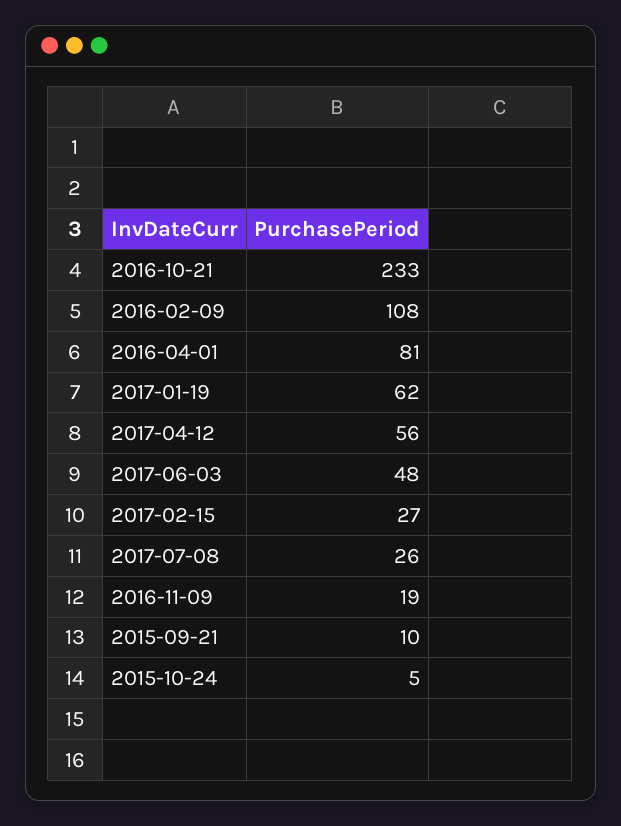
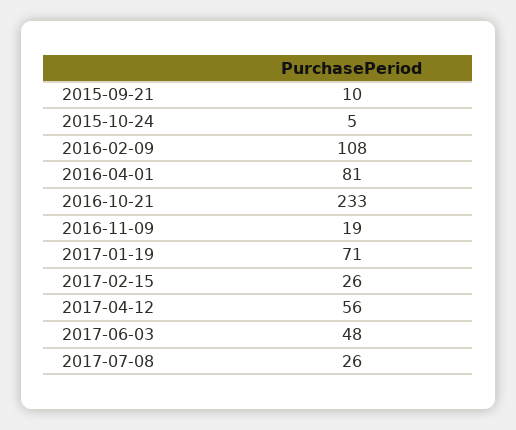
  {
    "2016-10-21": 233,
    "2016-02-09": 108,
    "2016-04-01": 81,
-   "2017-01-19": 62,
+   "2017-01-19": 71,
    "2017-04-12": 56,
    "2017-06-03": 48,
-   "2017-02-15": 27,
+   "2017-02-15": 26,
    "2017-07-08": 26,
    "2016-11-09": 19,
    "2015-09-21": 10,
    "2015-10-24": 5
  }

